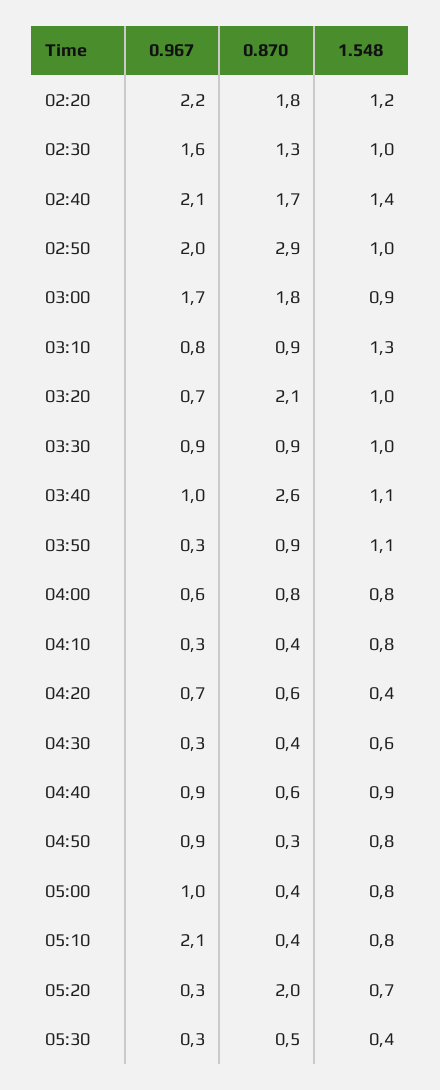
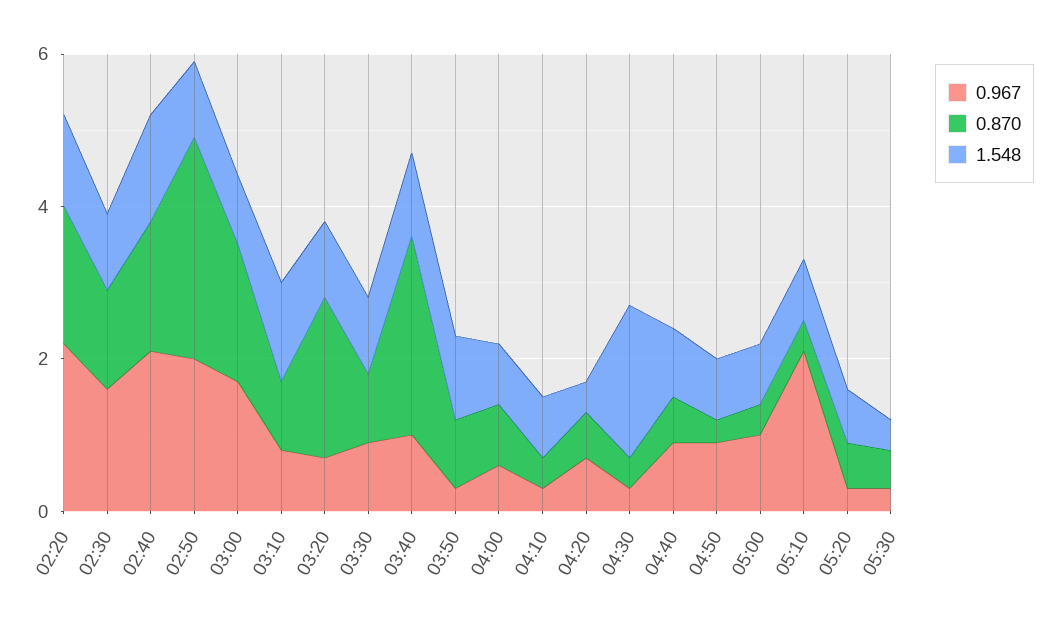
  {
    "0.967": {
      "02:20": 2.2,
      "02:30": 1.6,
      "02:40": 2.1,
      "02:50": 2,
      "03:00": 1.7,
      "03:10": 0.8,
      "03:20": 0.7,
      "03:30": 0.9,
      "03:40": 1,
      "03:50": 0.3,
      "04:00": 0.6,
      "04:10": 0.3,
      "04:20": 0.7,
      "04:30": 0.3,
      "04:40": 0.9,
      "04:50": 0.9,
      "05:00": 1,
      "05:10": 2.1,
      "05:20": 0.3,
      "05:30": 0.3
    },
    "0.870": {
      "02:20": 1.8,
      "02:30": 1.3,
      "02:40": 1.7,
      "02:50": 2.9,
      "03:00": 1.8,
      "03:10": 0.9,
      "03:20": 2.1,
      "03:30": 0.9,
      "03:40": 2.6,
      "03:50": 0.9,
      "04:00": 0.8,
      "04:10": 0.4,
      "04:20": 0.6,
      "04:30": 0.4,
      "04:40": 0.6,
      "04:50": 0.3,
      "05:00": 0.4,
      "05:10": 0.4,
-     "05:20": 2,
+     "05:20": 0.5,
      "05:30": 0.5
    },
    "1.548": {
      "02:20": 1.2,
      "02:30": 1,
      "02:40": 1.4,
      "02:50": 1,
      "03:00": 0.9,
      "03:10": 1.3,
      "03:20": 1,
      "03:30": 1,
      "03:40": 1.1,
      "03:50": 1.1,
      "04:00": 0.8,
      "04:10": 0.8,
      "04:20": 0.4,
-     "04:30": 0.6,
+     "04:30": 2,
      "04:40": 0.9,
      "04:50": 0.8,
      "05:00": 0.8,
      "05:10": 0.8,
      "05:20": 0.7,
      "05:30": 0.4
    }
  }

